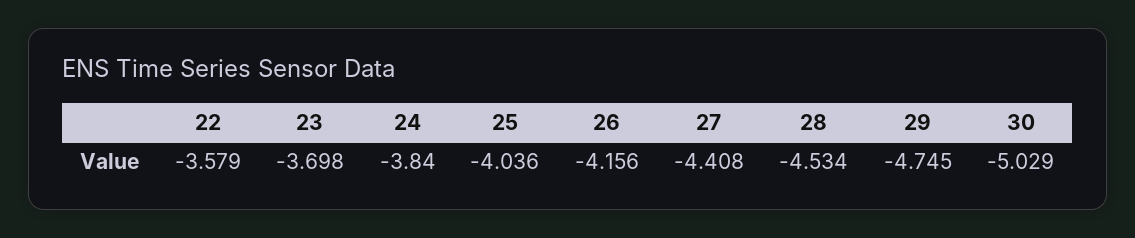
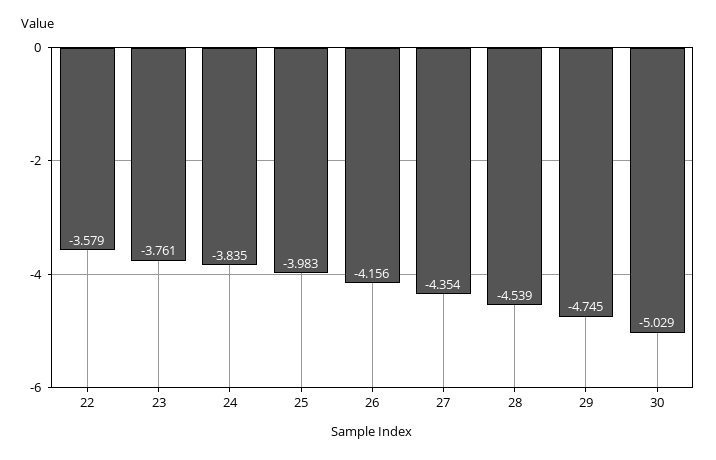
  {
    "22": -3.579,
-   "23": -3.698,
+   "23": -3.761,
-   "24": -3.84,
+   "24": -3.835,
-   "25": -4.036,
+   "25": -3.983,
    "26": -4.156,
-   "27": -4.408,
+   "27": -4.354,
-   "28": -4.534,
+   "28": -4.539,
    "29": -4.745,
    "30": -5.029
  }

